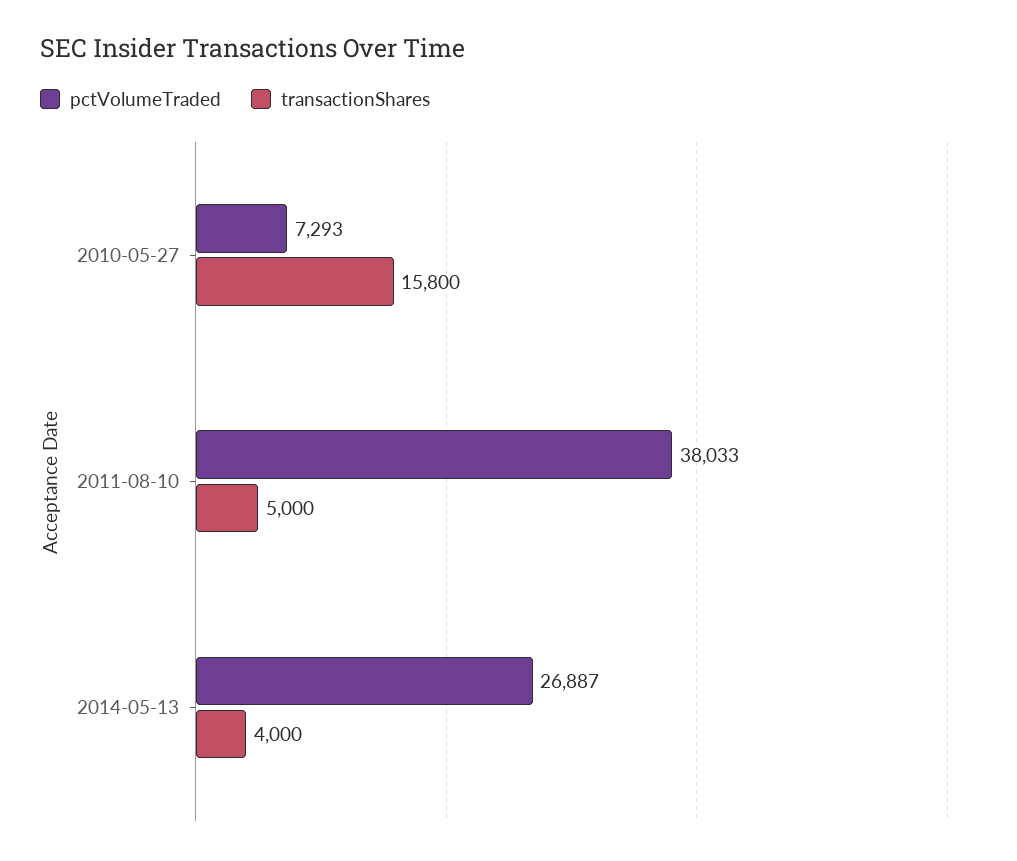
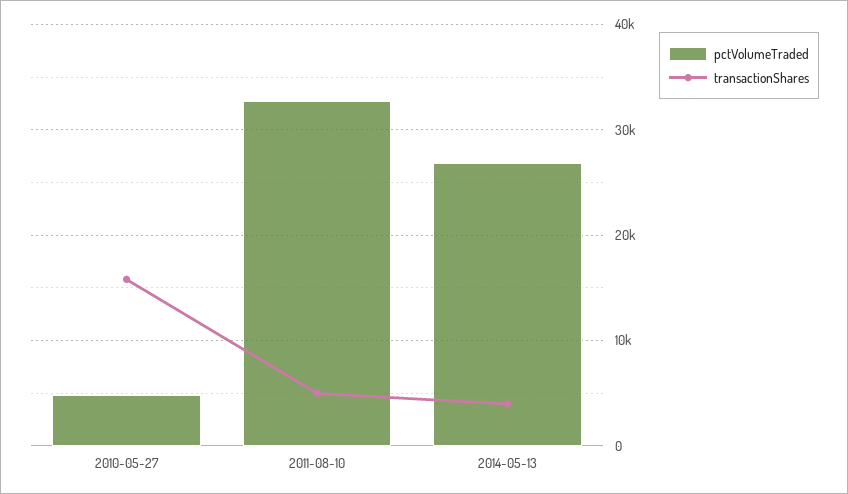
  {
    "pctVolumeTraded": {
-     "2010-05-27": 7293,
+     "2010-05-27": 5000,
-     "2011-08-10": 38033,
+     "2011-08-10": 33000,
      "2014-05-13": 26887
    },
    "transactionShares": {
      "2010-05-27": 15800,
      "2011-08-10": 5000,
      "2014-05-13": 4000
    }
  }

